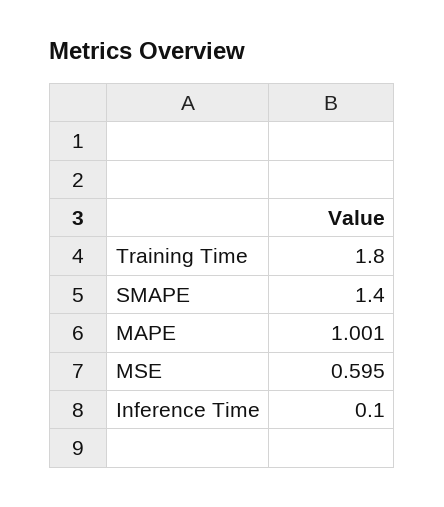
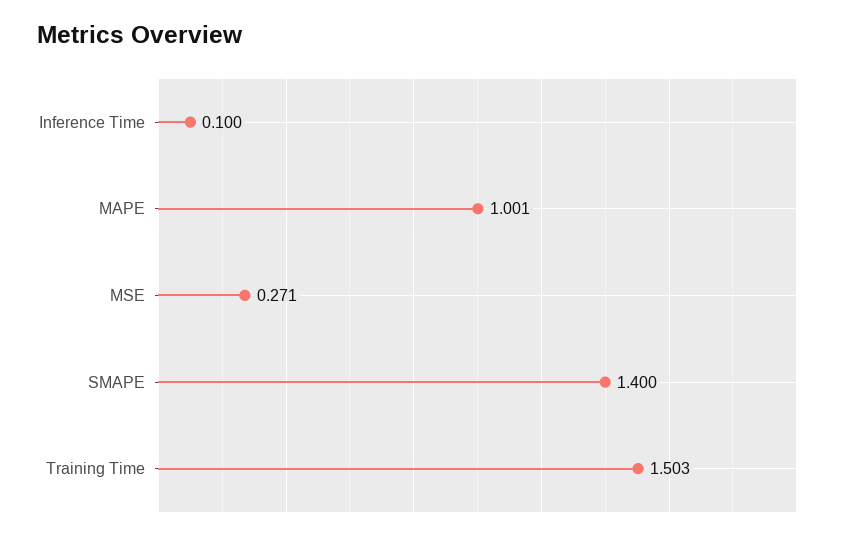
  {
-   "Training Time": 1.8,
+   "Training Time": 1.503,
    "SMAPE": 1.4,
    "MAPE": 1.001,
-   "MSE": 0.595,
+   "MSE": 0.271,
    "Inference Time": 0.1
  }

